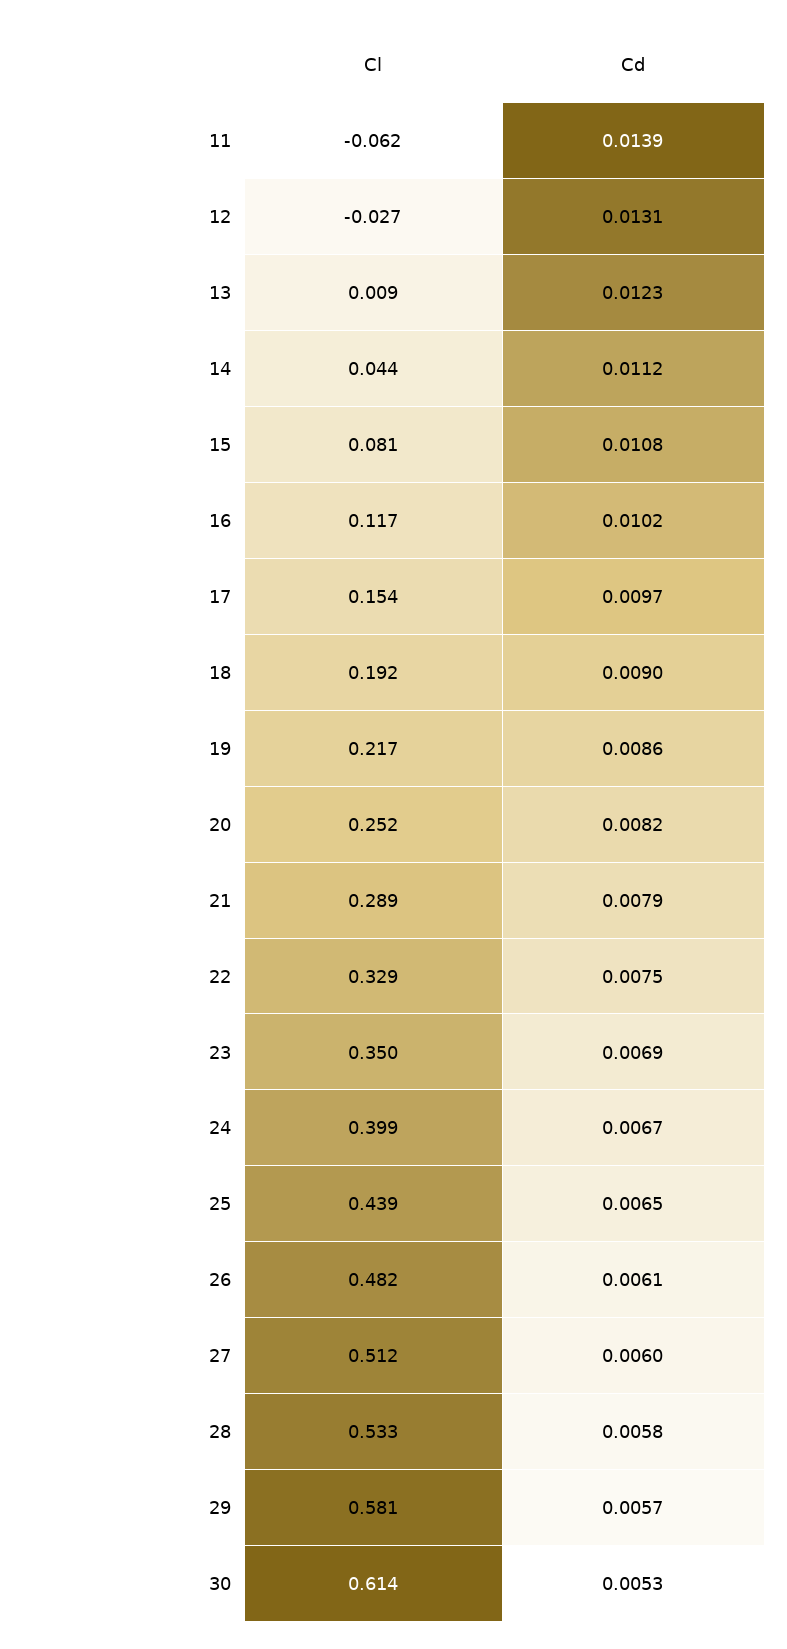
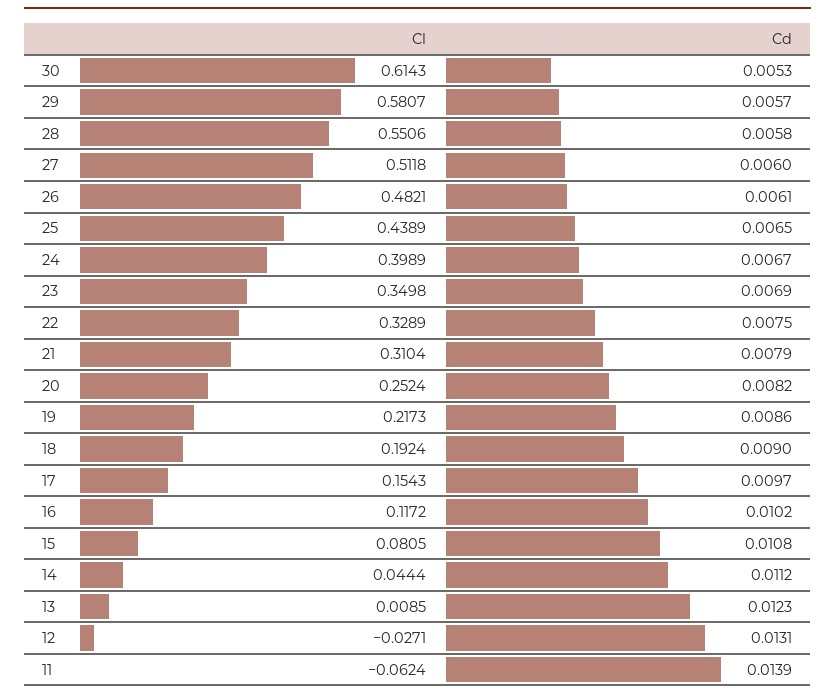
  {
    "Cl": {
      "11": -0.0624,
      "12": -0.0271,
      "13": 0.0085,
      "14": 0.0444,
      "15": 0.0805,
      "16": 0.1172,
      "17": 0.1543,
      "18": 0.1924,
      "19": 0.2173,
      "20": 0.2524,
-     "21": 0.289,
+     "21": 0.3104,
      "22": 0.3289,
      "23": 0.3498,
      "24": 0.3989,
      "25": 0.4389,
      "26": 0.4821,
      "27": 0.5118,
-     "28": 0.533,
+     "28": 0.5506,
      "29": 0.5807,
      "30": 0.6143
    },
    "Cd": {
      "11": 0.0139,
      "12": 0.0131,
      "13": 0.0123,
      "14": 0.0112,
      "15": 0.0108,
      "16": 0.0102,
      "17": 0.0097,
      "18": 0.009,
      "19": 0.0086,
      "20": 0.0082,
      "21": 0.0079,
      "22": 0.0075,
      "23": 0.0069,
      "24": 0.0067,
      "25": 0.0065,
      "26": 0.0061,
      "27": 0.006,
      "28": 0.0058,
      "29": 0.0057,
      "30": 0.0053
    }
  }

